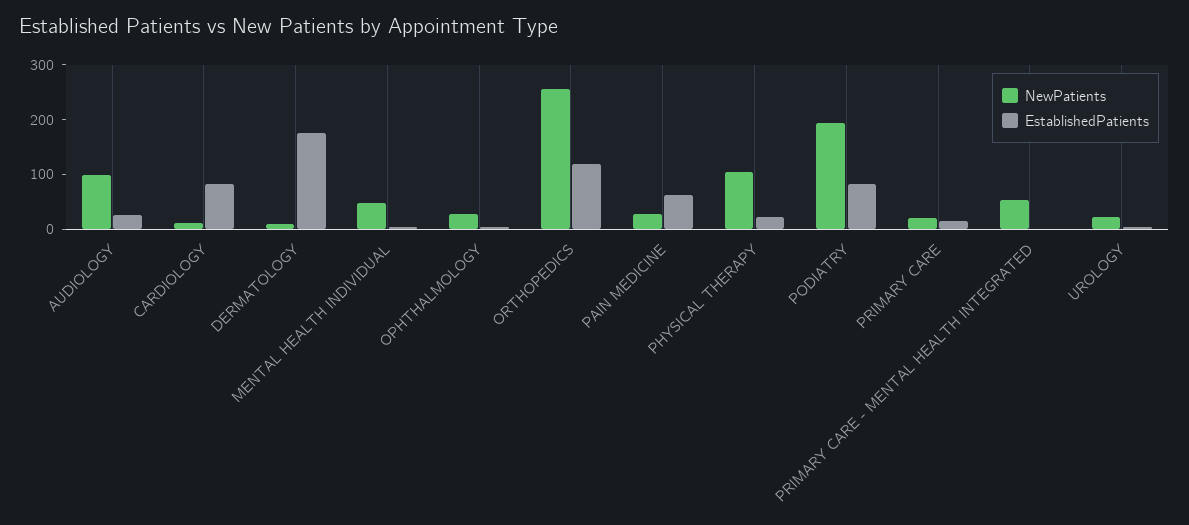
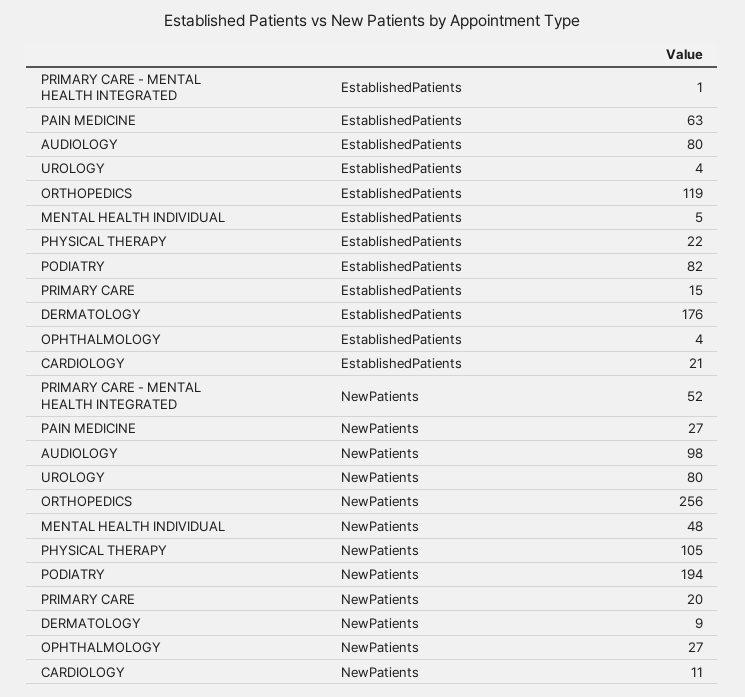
  {
    "NewPatients": {
      "AUDIOLOGY": 98,
      "CARDIOLOGY": 11,
      "DERMATOLOGY": 9,
      "MENTAL HEALTH INDIVIDUAL": 48,
      "OPHTHALMOLOGY": 27,
      "ORTHOPEDICS": 256,
      "PAIN MEDICINE": 27,
      "PHYSICAL THERAPY": 105,
      "PODIATRY": 194,
      "PRIMARY CARE": 20,
      "PRIMARY CARE - MENTAL HEALTH INTEGRATED": 52,
-     "UROLOGY": 20
+     "UROLOGY": 80
    },
    "EstablishedPatients": {
-     "AUDIOLOGY": 20,
+     "AUDIOLOGY": 80,
-     "CARDIOLOGY": 80,
+     "CARDIOLOGY": 21,
      "DERMATOLOGY": 176,
      "MENTAL HEALTH INDIVIDUAL": 5,
      "OPHTHALMOLOGY": 4,
      "ORTHOPEDICS": 119,
      "PAIN MEDICINE": 63,
      "PHYSICAL THERAPY": 22,
      "PODIATRY": 82,
      "PRIMARY CARE": 15,
      "PRIMARY CARE - MENTAL HEALTH INTEGRATED": 1,
      "UROLOGY": 4
    }
  }

